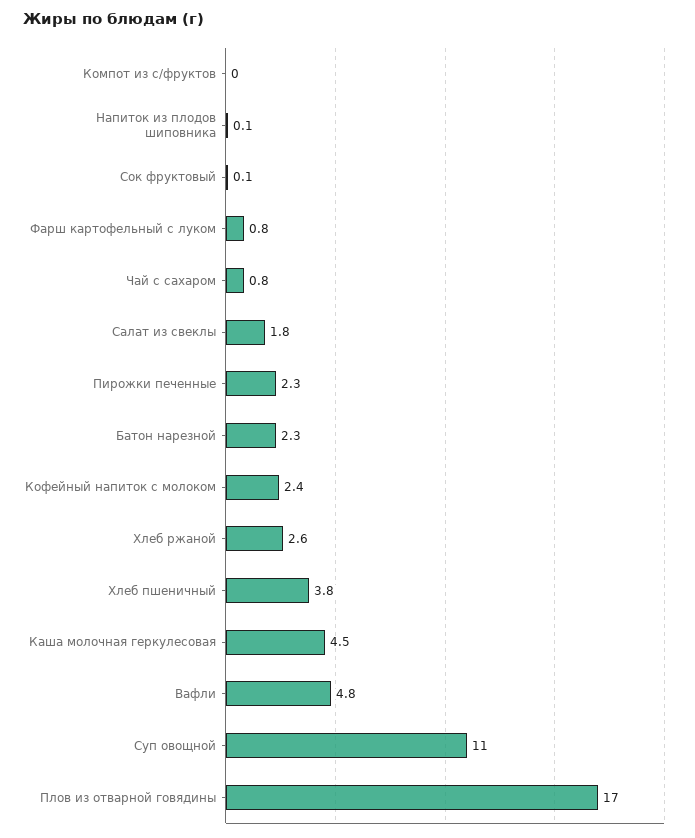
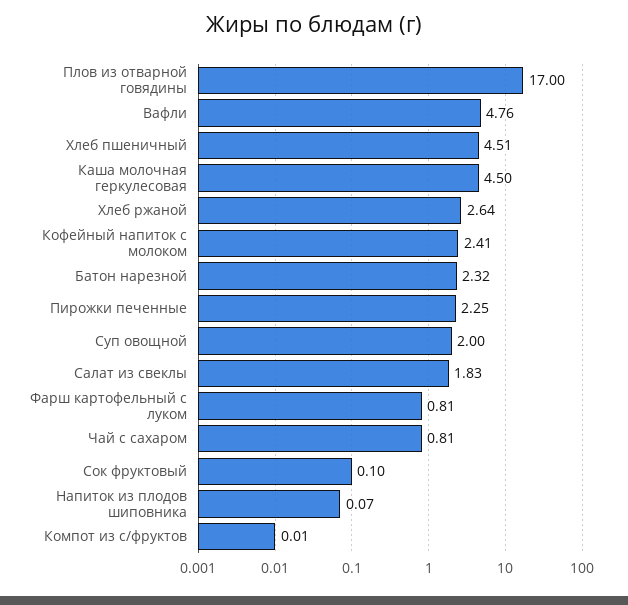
  {
    "Компот из с/фруктов": 0.01,
    "Напиток из плодов шиповника": 0.07,
    "Сок фруктовый": 0.1,
    "Фарш картофельный с луком": 0.81,
    "Чай с сахаром": 0.81,
    "Салат из свеклы": 1.83,
    "Пирожки печенные": 2.25,
    "Батон нарезной": 2.32,
    "Кофейный напиток с молоком": 2.41,
    "Хлеб ржаной": 2.64,
-   "Хлеб пшеничный": 3.8,
+   "Хлеб пшеничный": 4.51,
    "Каша молочная геркулесовая": 4.5,
    "Вафли": 4.76,
-   "Суп овощной": 11,
+   "Суп овощной": 2,
    "Плов из отварной говядины": 17
  }

